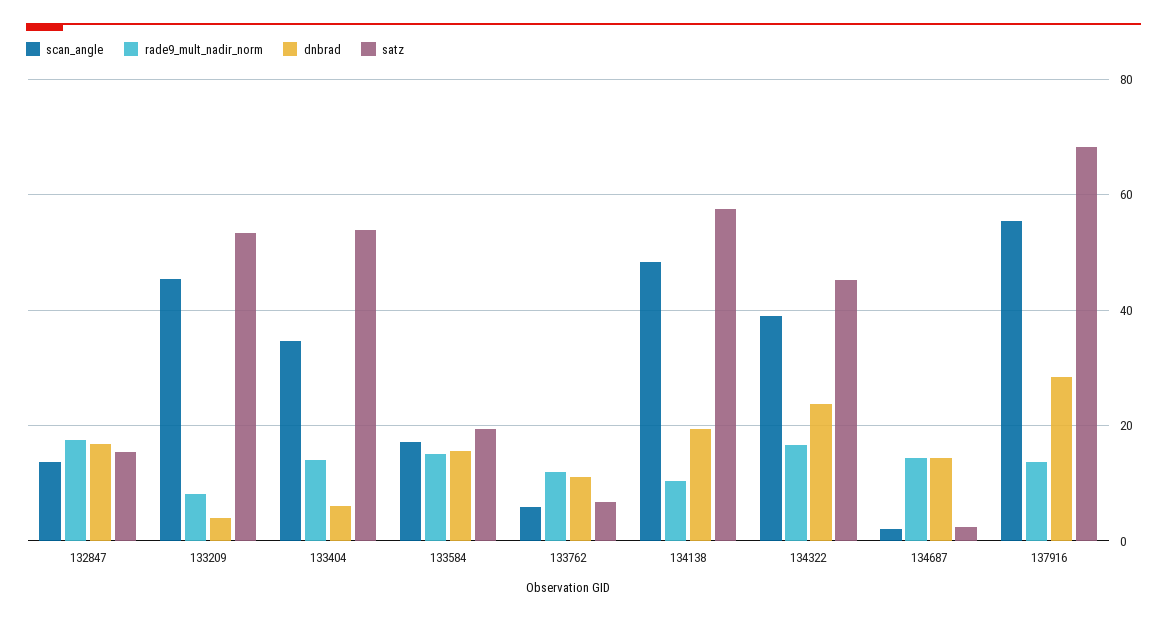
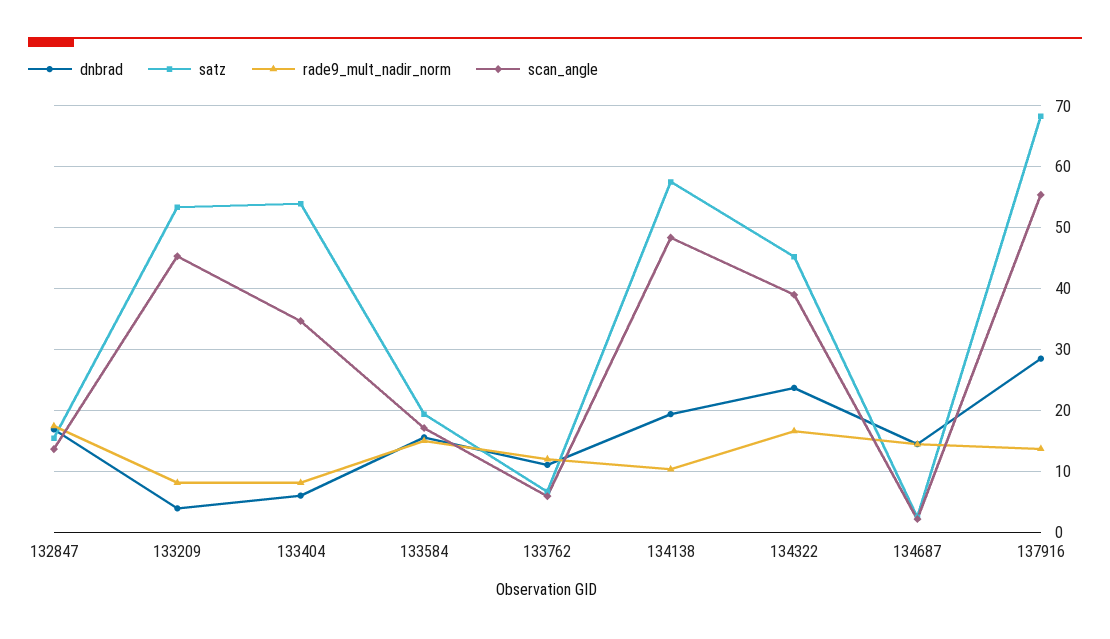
  {
    "scan_angle": {
      "132847": 14,
      "133209": 45,
      "133404": 35,
      "133584": 17,
      "133762": 6,
      "134138": 48,
      "134322": 39,
      "134687": 2,
      "137916": 55
    },
    "rade9_mult_nadir_norm": {
      "132847": 17,
      "133209": 8,
-     "133404": 14,
+     "133404": 8,
      "133584": 15,
      "133762": 12,
      "134138": 10,
      "134322": 17,
      "134687": 14,
      "137916": 14
    },
    "dnbrad": {
      "132847": 17,
      "133209": 4,
      "133404": 6,
      "133584": 16,
      "133762": 11,
      "134138": 19,
      "134322": 24,
      "134687": 14,
      "137916": 28
    },
    "satz": {
      "132847": 15,
      "133209": 53,
      "133404": 54,
      "133584": 19,
      "133762": 7,
      "134138": 58,
      "134322": 45,
      "134687": 2,
      "137916": 68
    }
  }

